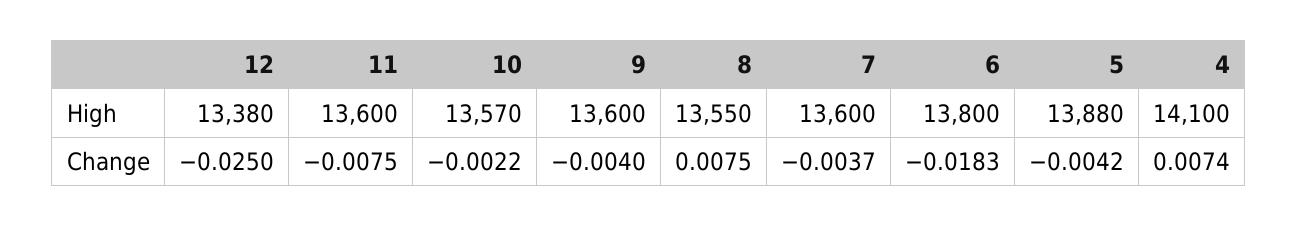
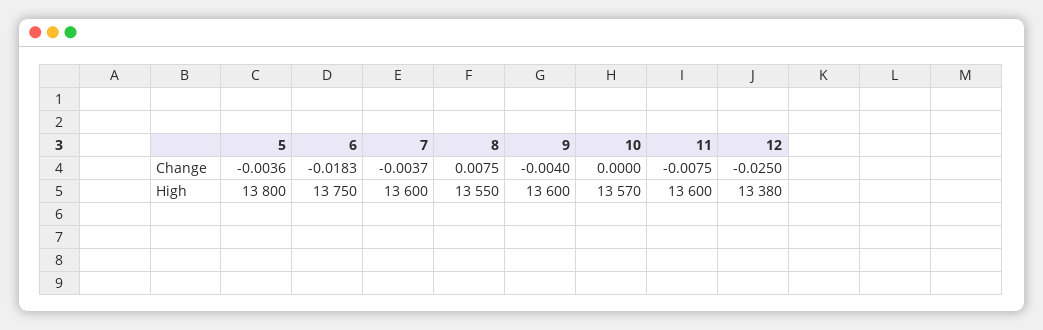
  {
    "12": {
      "High": 13380,
      "Change": -0.025
    },
    "11": {
      "High": 13600,
      "Change": -0.0075
    },
    "10": {
      "High": 13570,
-     "Change": -0.0022
+     "Change": 0
    },
    "9": {
      "High": 13600,
      "Change": -0.004
    },
    "8": {
      "High": 13550,
      "Change": 0.0075
    },
    "7": {
      "High": 13600,
      "Change": -0.0037
    },
    "6": {
-     "High": 13800,
+     "High": 13750,
      "Change": -0.0183
    },
    "5": {
-     "High": 13880,
+     "High": 13800,
-     "Change": -0.0042
+     "Change": -0.0036
-   },
+   }
-   "4": {
-     "High": 14100,
-     "Change": 0.0074
-   }
  }

